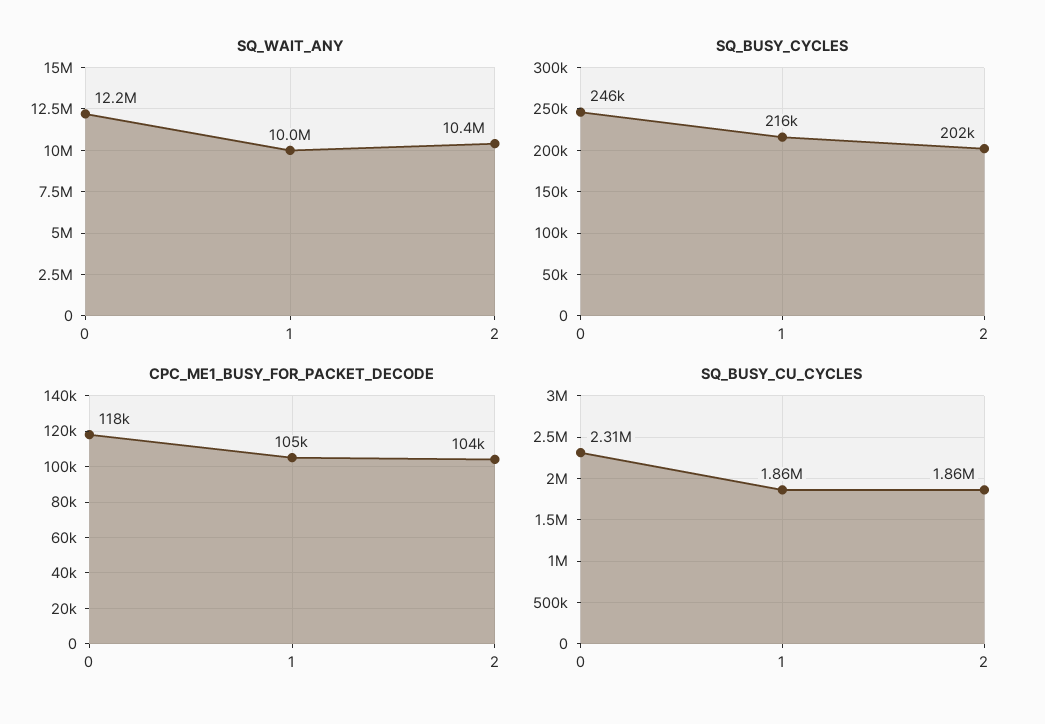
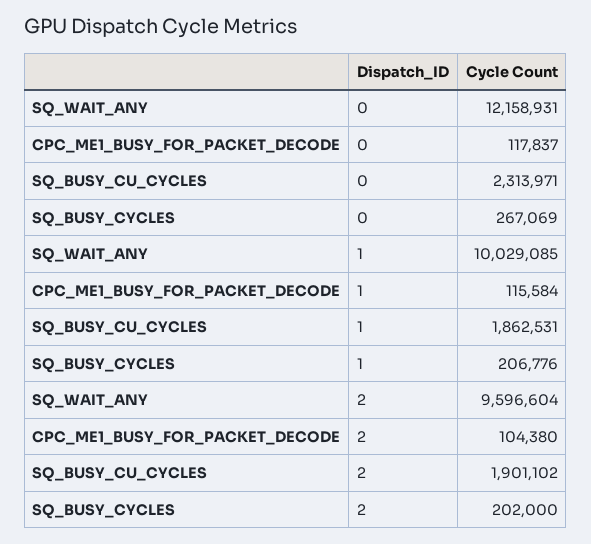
  {
    "SQ_WAIT_ANY": {
      "0": 12158931,
      "1": 10029085,
-     "2": 10400000
+     "2": 9596604
    },
    "SQ_BUSY_CYCLES": {
-     "0": 246000,
+     "0": 267069,
-     "1": 216000,
+     "1": 206776,
      "2": 202000
    },
    "CPC_ME1_BUSY_FOR_PACKET_DECODE": {
      "0": 117837,
-     "1": 105000,
+     "1": 115584,
      "2": 104380
    },
    "SQ_BUSY_CU_CYCLES": {
      "0": 2313971,
      "1": 1862531,
-     "2": 1860000
+     "2": 1901102
    }
  }

